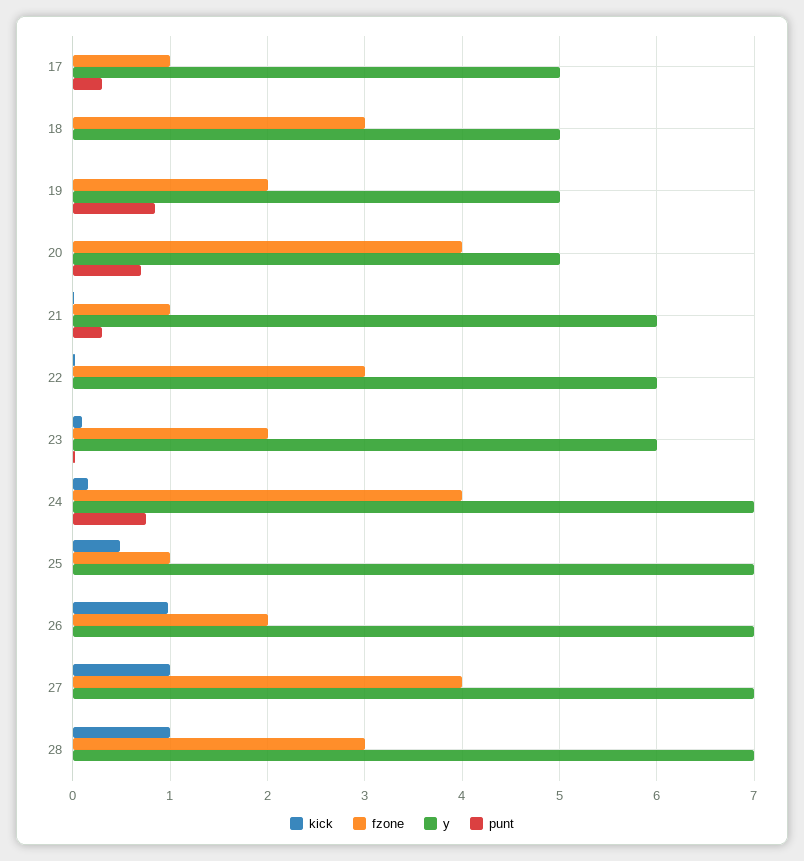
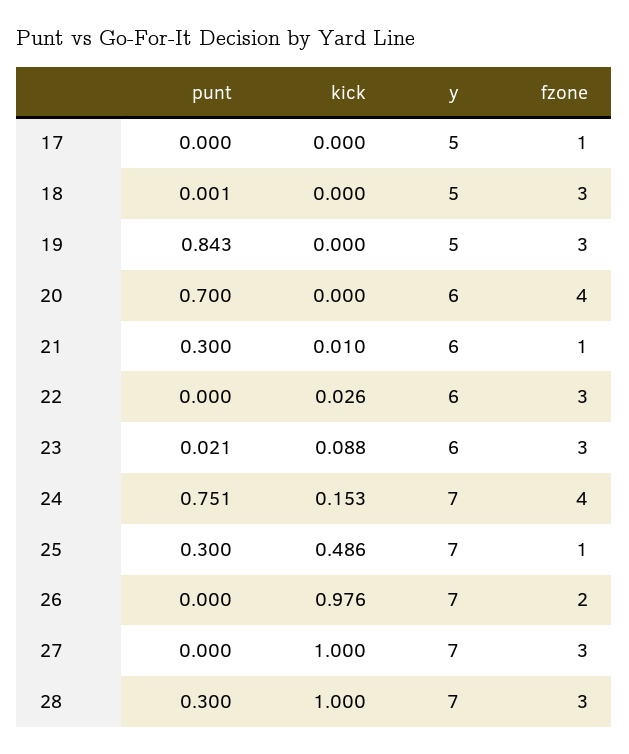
  {
    "kick": {
      "17": 0,
      "18": 0,
      "19": 0,
      "20": 0,
      "21": 0.01,
      "22": 0.026,
      "23": 0.088,
      "24": 0.153,
      "25": 0.486,
      "26": 0.976,
      "27": 1,
      "28": 1
    },
    "fzone": {
      "17": 1,
      "18": 3,
-     "19": 2,
+     "19": 3,
      "20": 4,
      "21": 1,
      "22": 3,
-     "23": 2,
+     "23": 3,
      "24": 4,
      "25": 1,
      "26": 2,
-     "27": 4,
+     "27": 3,
      "28": 3
    },
    "y": {
      "17": 5,
      "18": 5,
      "19": 5,
-     "20": 5,
+     "20": 6,
      "21": 6,
      "22": 6,
      "23": 6,
      "24": 7,
      "25": 7,
      "26": 7,
      "27": 7,
      "28": 7
    },
    "punt": {
-     "17": 0.3,
+     "17": 0,
      "18": 0.001,
      "19": 0.843,
      "20": 0.7,
      "21": 0.3,
      "22": 0,
      "23": 0.021,
      "24": 0.751,
-     "25": 0,
+     "25": 0.3,
      "26": 0,
      "27": 0,
-     "28": 0
+     "28": 0.3
    }
  }

